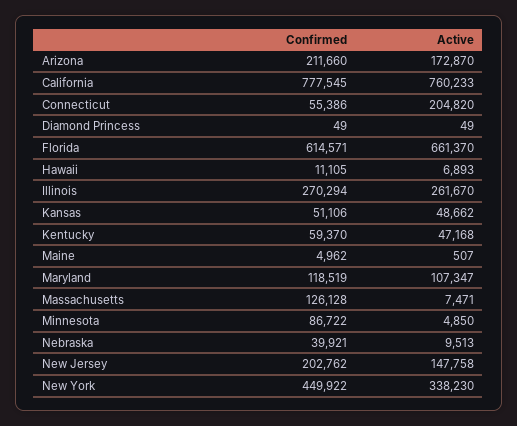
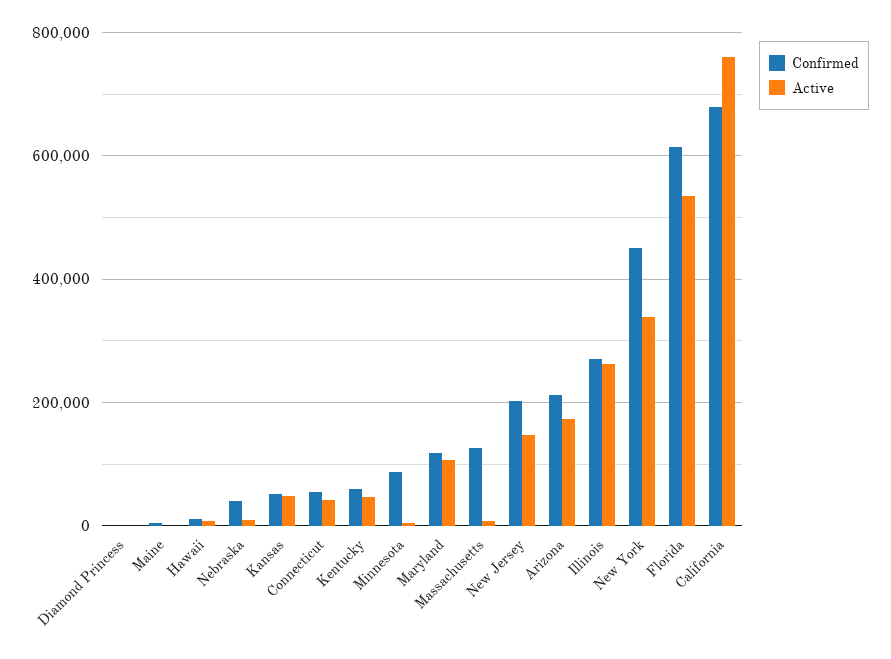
  {
    "Confirmed": {
      "Arizona": 211660,
-     "California": 777545,
+     "California": 680000,
      "Connecticut": 55386,
      "Diamond Princess": 49,
      "Florida": 614571,
      "Hawaii": 11105,
      "Illinois": 270294,
      "Kansas": 51106,
      "Kentucky": 59370,
      "Maine": 4962,
      "Maryland": 118519,
      "Massachusetts": 126128,
      "Minnesota": 86722,
      "Nebraska": 39921,
      "New Jersey": 202762,
      "New York": 449922
    },
    "Active": {
      "Arizona": 172870,
      "California": 760233,
-     "Connecticut": 204820,
+     "Connecticut": 40000,
      "Diamond Princess": 49,
-     "Florida": 661370,
+     "Florida": 540000,
      "Hawaii": 6893,
      "Illinois": 261670,
      "Kansas": 48662,
      "Kentucky": 47168,
      "Maine": 507,
      "Maryland": 107347,
      "Massachusetts": 7471,
      "Minnesota": 4850,
      "Nebraska": 9513,
      "New Jersey": 147758,
      "New York": 338230
    }
  }

